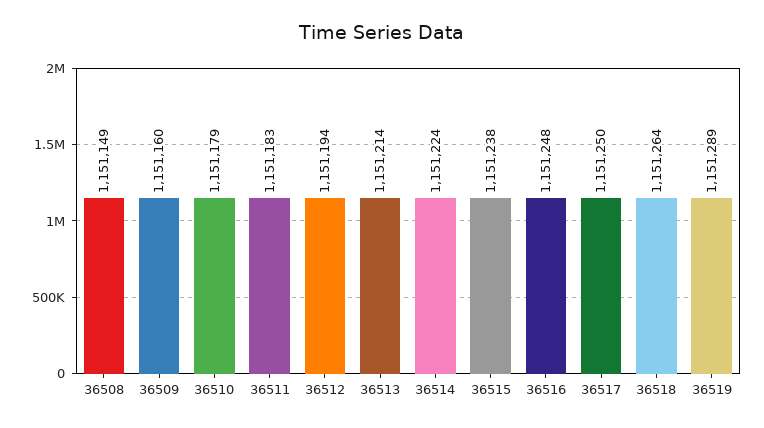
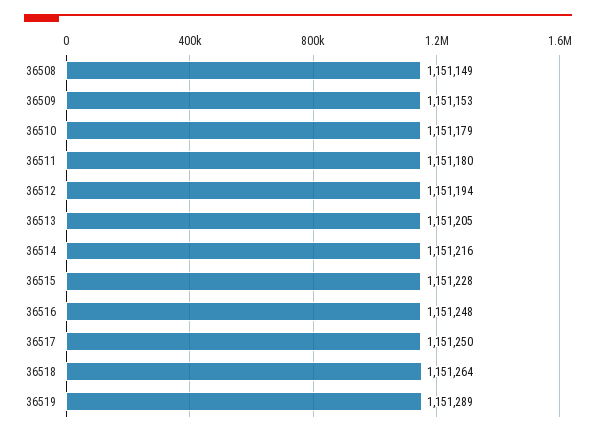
  {
    "36508": 1151149,
-   "36509": 1151160,
+   "36509": 1151153,
    "36510": 1151179,
-   "36511": 1151183,
+   "36511": 1151180,
    "36512": 1151194,
-   "36513": 1151214,
+   "36513": 1151205,
-   "36514": 1151224,
+   "36514": 1151216,
-   "36515": 1151238,
+   "36515": 1151228,
    "36516": 1151248,
    "36517": 1151250,
    "36518": 1151264,
    "36519": 1151289
  }

